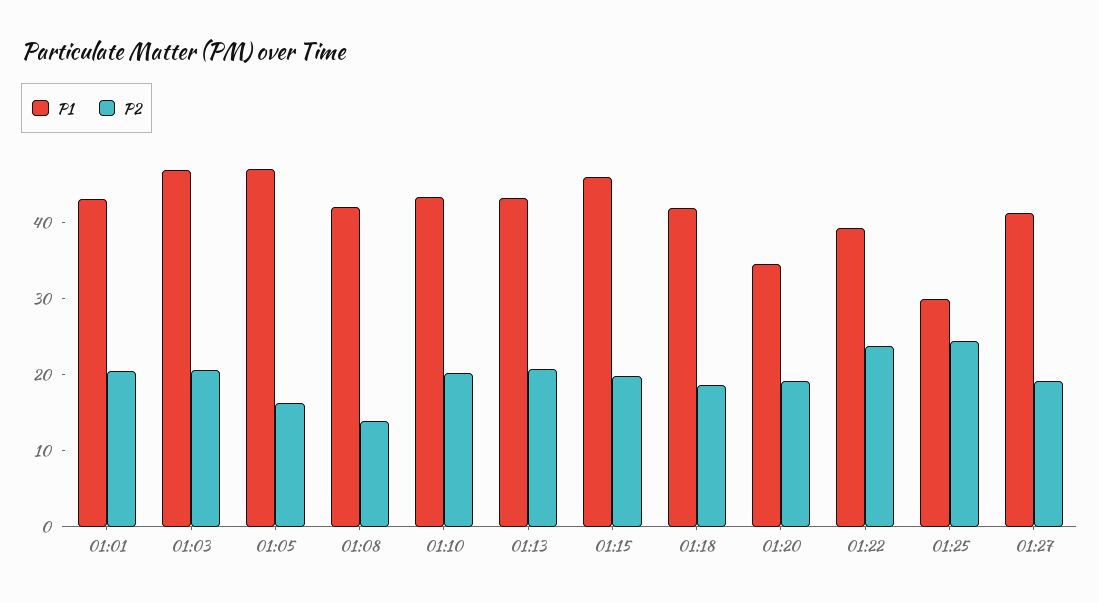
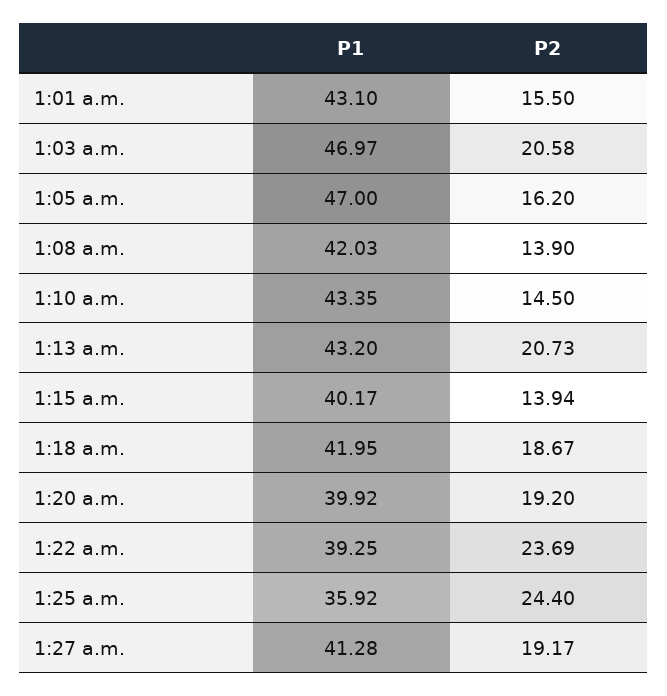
  {
    "P1": {
      "01:01": 43.1,
      "01:03": 46.97,
      "01:05": 47,
      "01:08": 42.03,
      "01:10": 43.35,
      "01:13": 43.2,
-     "01:15": 46,
+     "01:15": 40.17,
      "01:18": 41.95,
-     "01:20": 34,
+     "01:20": 39.92,
      "01:22": 39.25,
-     "01:25": 30,
+     "01:25": 35.92,
      "01:27": 41.28
    },
    "P2": {
-     "01:01": 20,
+     "01:01": 15.5,
      "01:03": 20.58,
      "01:05": 16.2,
      "01:08": 13.9,
-     "01:10": 20,
+     "01:10": 14.5,
      "01:13": 20.73,
-     "01:15": 20,
+     "01:15": 13.94,
      "01:18": 18.67,
      "01:20": 19.2,
      "01:22": 23.69,
      "01:25": 24.4,
      "01:27": 19.17
    }
  }

